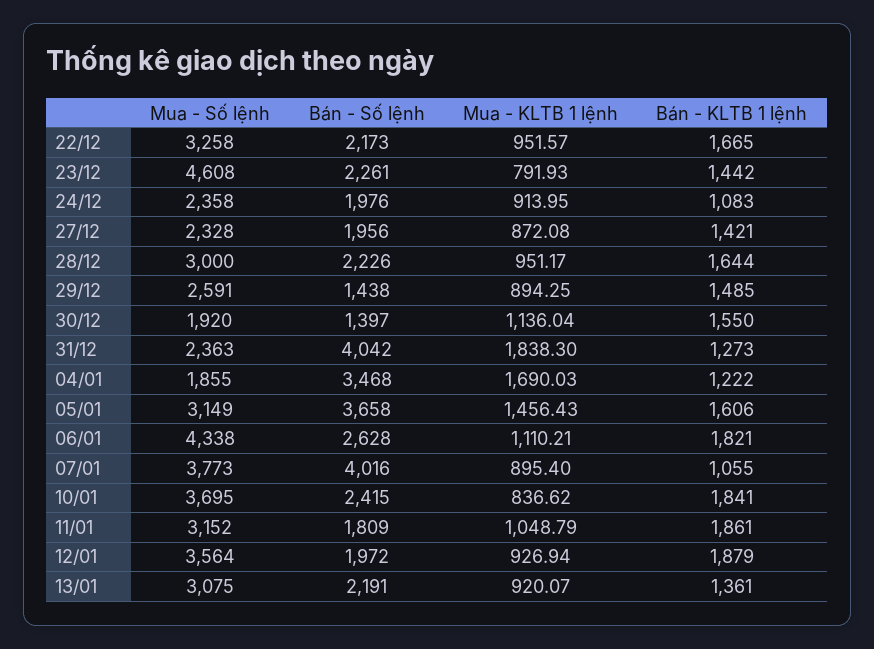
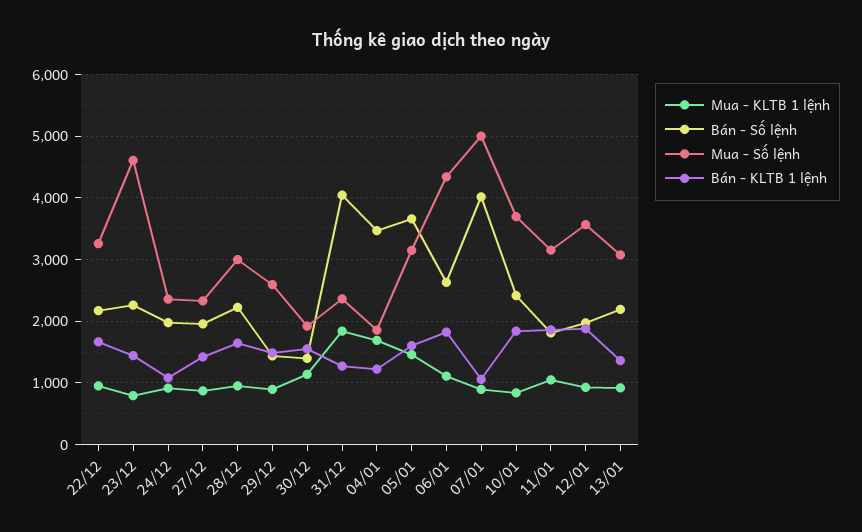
  {
    "Mua - Số lệnh": {
      "22/12": 3258,
      "23/12": 4608,
      "24/12": 2358,
      "27/12": 2328,
      "28/12": 3000,
      "29/12": 2591,
      "30/12": 1920,
      "31/12": 2363,
      "04/01": 1855,
      "05/01": 3149,
      "06/01": 4338,
-     "07/01": 3773,
+     "07/01": 5000,
      "10/01": 3695,
      "11/01": 3152,
      "12/01": 3564,
      "13/01": 3075
    },
    "Bán - Số lệnh": {
      "22/12": 2173,
      "23/12": 2261,
      "24/12": 1976,
      "27/12": 1956,
      "28/12": 2226,
      "29/12": 1438,
      "30/12": 1397,
      "31/12": 4042,
      "04/01": 3468,
      "05/01": 3658,
      "06/01": 2628,
      "07/01": 4016,
      "10/01": 2415,
      "11/01": 1809,
      "12/01": 1972,
      "13/01": 2191
    },
    "Mua - KLTB 1 lệnh": {
      "22/12": 951.57,
      "23/12": 791.93,
      "24/12": 913.95,
      "27/12": 872.08,
      "28/12": 951.17,
      "29/12": 894.25,
      "30/12": 1136.04,
      "31/12": 1838.3,
      "04/01": 1690.03,
      "05/01": 1456.43,
      "06/01": 1110.21,
      "07/01": 895.4,
      "10/01": 836.62,
      "11/01": 1048.79,
      "12/01": 926.94,
      "13/01": 920.07
    },
    "Bán - KLTB 1 lệnh": {
      "22/12": 1665,
      "23/12": 1442,
      "24/12": 1083,
      "27/12": 1421,
      "28/12": 1644,
      "29/12": 1485,
      "30/12": 1550,
      "31/12": 1273,
      "04/01": 1222,
      "05/01": 1606,
      "06/01": 1821,
      "07/01": 1055,
      "10/01": 1841,
      "11/01": 1861,
      "12/01": 1879,
      "13/01": 1361
    }
  }

